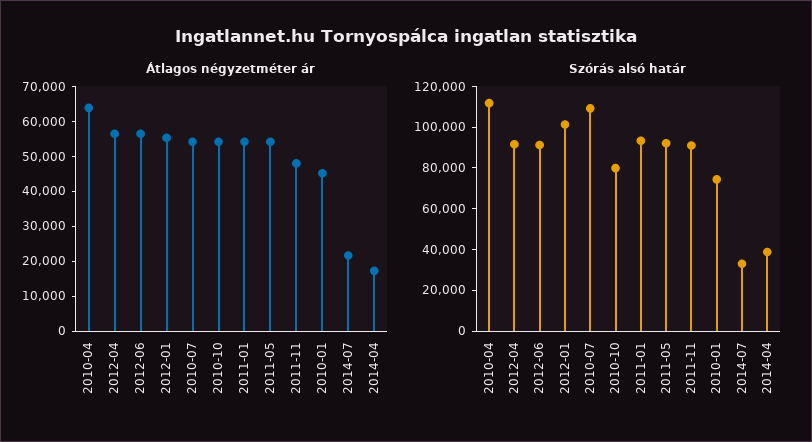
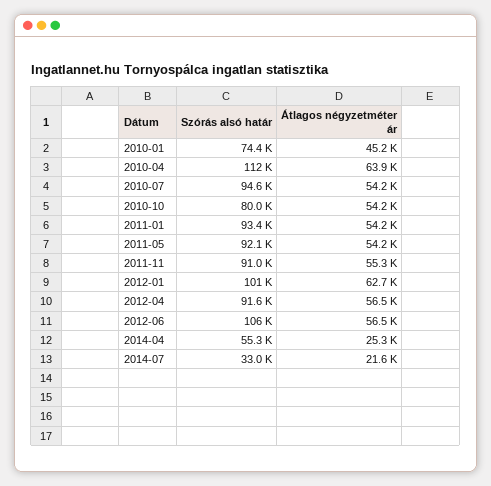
  {
    "Átlagos négyzetméter ár": {
      "2010-04": 63900,
      "2012-04": 56500,
      "2012-06": 56500,
-     "2012-01": 55000,
+     "2012-01": 62700,
      "2010-07": 54200,
      "2010-10": 54200,
      "2011-01": 54200,
      "2011-05": 54200,
-     "2011-11": 47500,
+     "2011-11": 55300,
      "2010-01": 45200,
      "2014-07": 21600,
-     "2014-04": 17500
+     "2014-04": 25300
    },
    "Szórás alsó határ": {
      "2010-04": 112000,
      "2012-04": 91600,
-     "2012-06": 90000,
+     "2012-06": 106000,
      "2012-01": 101000,
-     "2010-07": 110000,
+     "2010-07": 94600,
      "2010-10": 80000,
      "2011-01": 93400,
      "2011-05": 92100,
      "2011-11": 91000,
      "2010-01": 74400,
      "2014-07": 33000,
-     "2014-04": 40000
+     "2014-04": 55300
    }
  }

